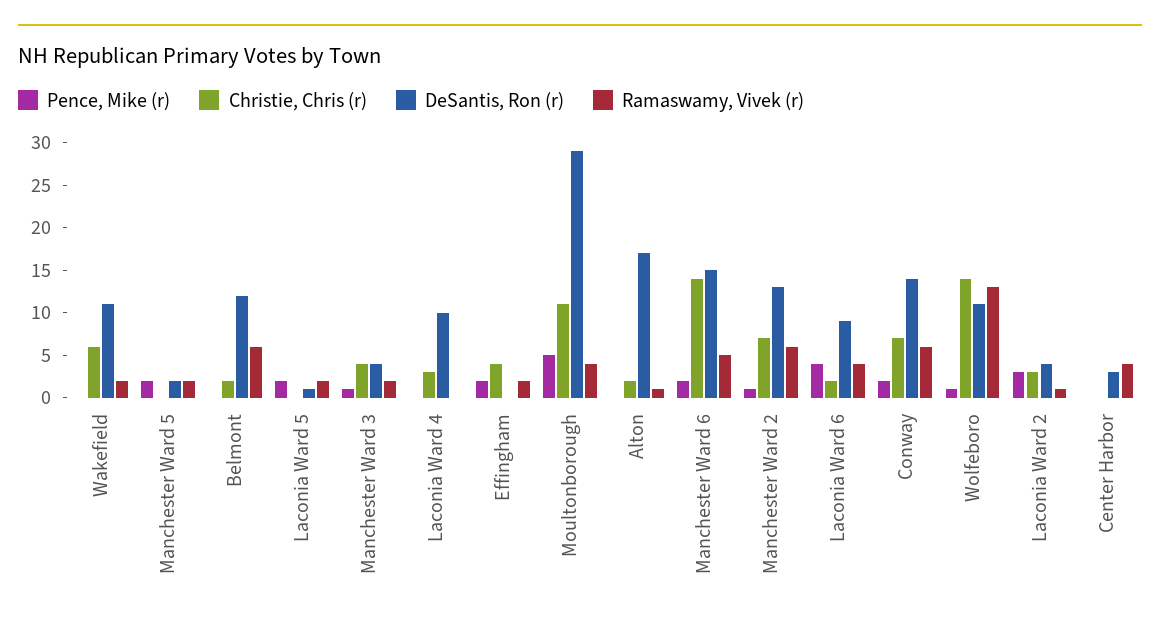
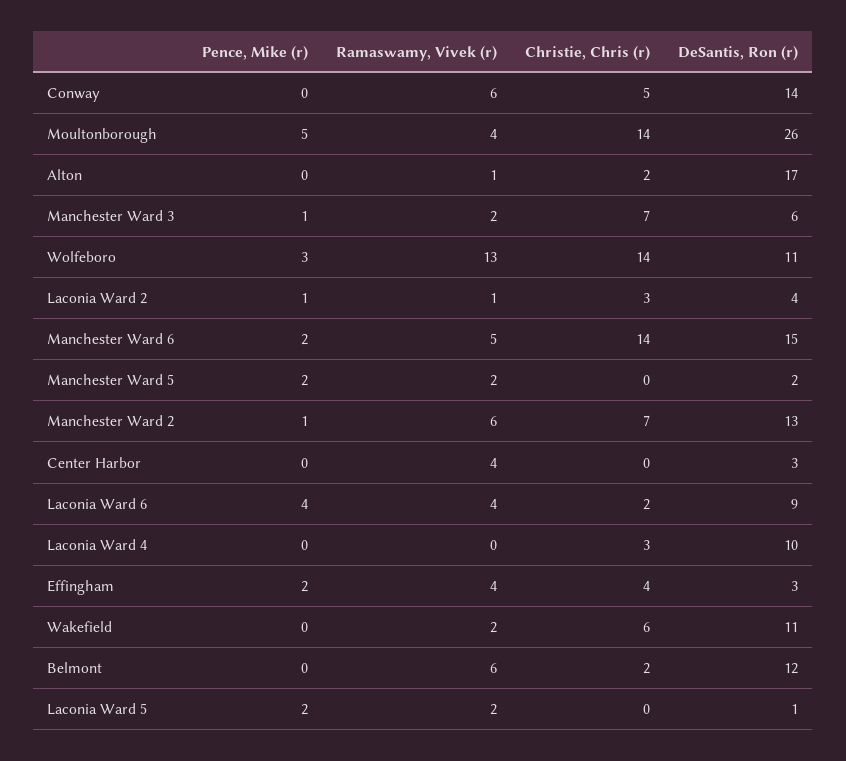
  {
    "Pence, Mike (r)": {
      "Wakefield": 0,
      "Manchester Ward 5": 2,
      "Belmont": 0,
      "Laconia Ward 5": 2,
      "Manchester Ward 3": 1,
      "Laconia Ward 4": 0,
      "Effingham": 2,
      "Moultonborough": 5,
      "Alton": 0,
      "Manchester Ward 6": 2,
      "Manchester Ward 2": 1,
      "Laconia Ward 6": 4,
-     "Conway": 2,
+     "Conway": 0,
-     "Wolfeboro": 1,
+     "Wolfeboro": 3,
-     "Laconia Ward 2": 3,
+     "Laconia Ward 2": 1,
      "Center Harbor": 0
    },
    "Christie, Chris (r)": {
      "Wakefield": 6,
      "Manchester Ward 5": 0,
      "Belmont": 2,
      "Laconia Ward 5": 0,
-     "Manchester Ward 3": 4,
+     "Manchester Ward 3": 7,
      "Laconia Ward 4": 3,
      "Effingham": 4,
-     "Moultonborough": 11,
+     "Moultonborough": 14,
      "Alton": 2,
      "Manchester Ward 6": 14,
      "Manchester Ward 2": 7,
      "Laconia Ward 6": 2,
-     "Conway": 7,
+     "Conway": 5,
      "Wolfeboro": 14,
      "Laconia Ward 2": 3,
      "Center Harbor": 0
    },
    "DeSantis, Ron (r)": {
      "Wakefield": 11,
      "Manchester Ward 5": 2,
      "Belmont": 12,
      "Laconia Ward 5": 1,
-     "Manchester Ward 3": 4,
+     "Manchester Ward 3": 6,
      "Laconia Ward 4": 10,
-     "Effingham": 0,
+     "Effingham": 3,
-     "Moultonborough": 29,
+     "Moultonborough": 26,
      "Alton": 17,
      "Manchester Ward 6": 15,
      "Manchester Ward 2": 13,
      "Laconia Ward 6": 9,
      "Conway": 14,
      "Wolfeboro": 11,
      "Laconia Ward 2": 4,
      "Center Harbor": 3
    },
    "Ramaswamy, Vivek (r)": {
      "Wakefield": 2,
      "Manchester Ward 5": 2,
      "Belmont": 6,
      "Laconia Ward 5": 2,
      "Manchester Ward 3": 2,
      "Laconia Ward 4": 0,
-     "Effingham": 2,
+     "Effingham": 4,
      "Moultonborough": 4,
      "Alton": 1,
      "Manchester Ward 6": 5,
      "Manchester Ward 2": 6,
      "Laconia Ward 6": 4,
      "Conway": 6,
      "Wolfeboro": 13,
      "Laconia Ward 2": 1,
      "Center Harbor": 4
    }
  }

